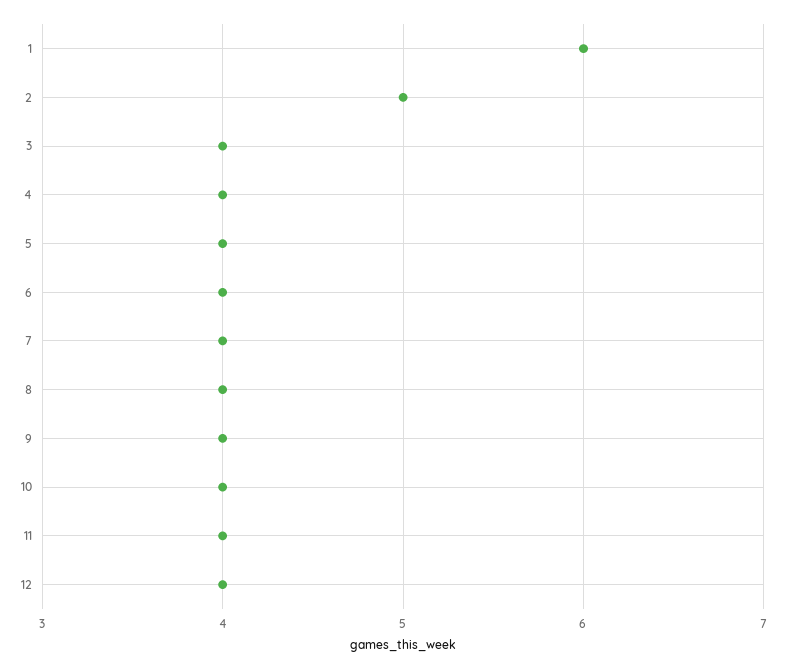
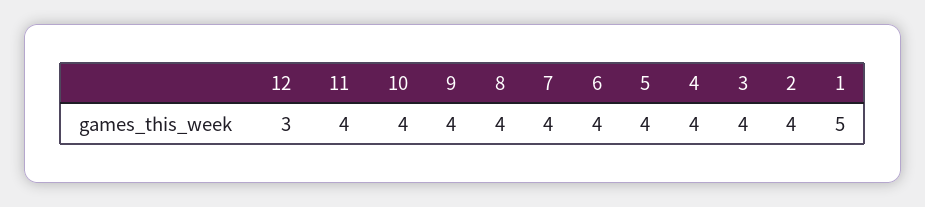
  {
-   "1": 6,
+   "1": 5,
-   "2": 5,
+   "2": 4,
    "3": 4,
    "4": 4,
    "5": 4,
    "6": 4,
    "7": 4,
    "8": 4,
    "9": 4,
    "10": 4,
    "11": 4,
-   "12": 4
+   "12": 3
  }

